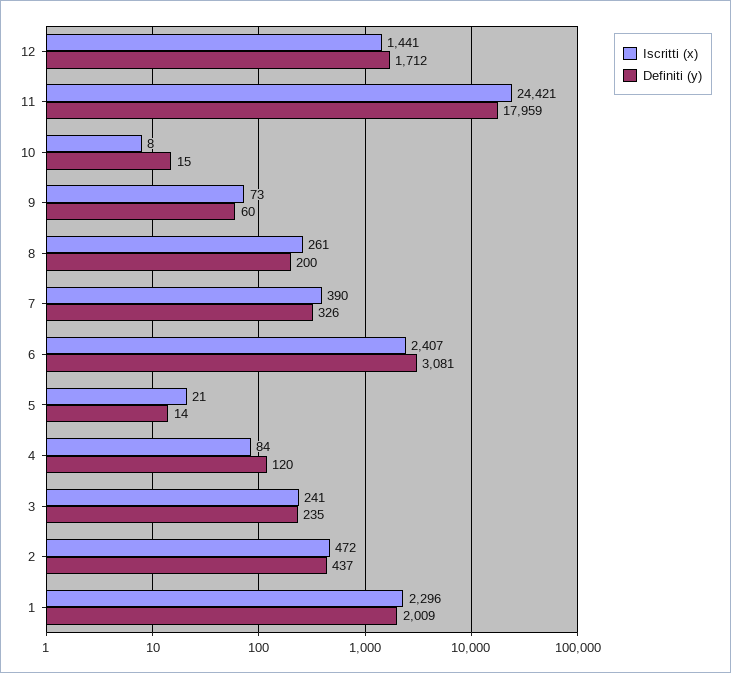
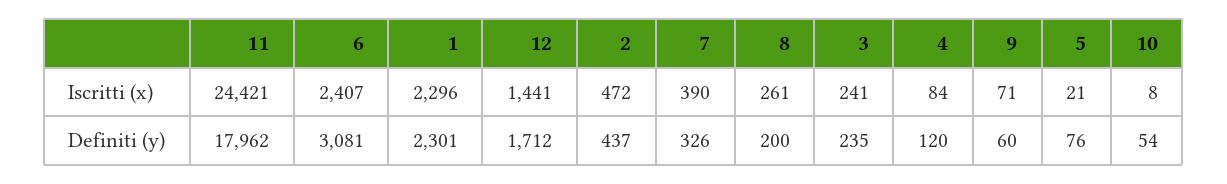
  {
    "Iscritti (x)": {
      "12": 1441,
      "11": 24421,
      "10": 8,
-     "9": 73,
+     "9": 71,
      "8": 261,
      "7": 390,
      "6": 2407,
      "5": 21,
      "4": 84,
      "3": 241,
      "2": 472,
      "1": 2296
    },
    "Definiti (y)": {
      "12": 1712,
-     "11": 17959,
+     "11": 17962,
-     "10": 15,
+     "10": 54,
      "9": 60,
      "8": 200,
      "7": 326,
      "6": 3081,
-     "5": 14,
+     "5": 76,
      "4": 120,
      "3": 235,
      "2": 437,
-     "1": 2009
+     "1": 2301
    }
  }

